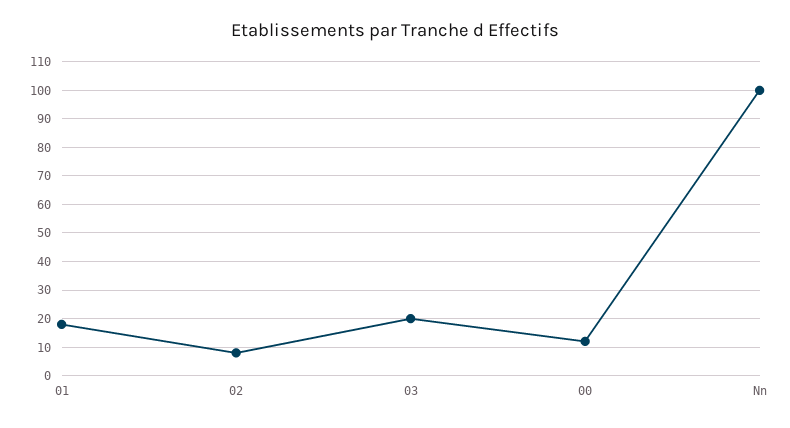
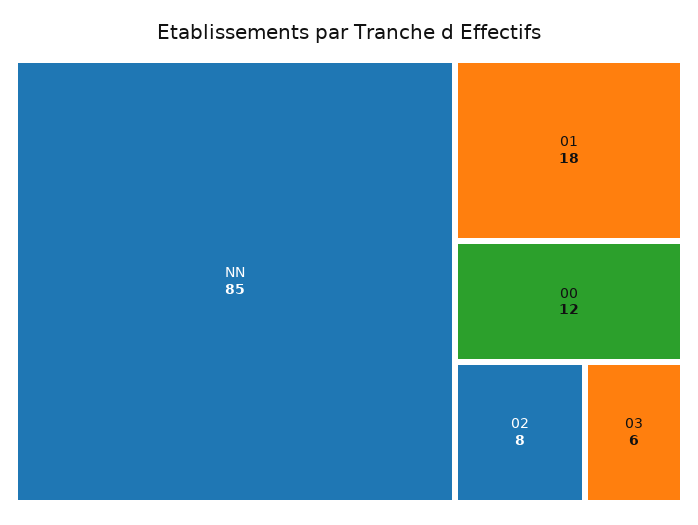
  {
    "01": 18,
    "02": 8,
-   "03": 20,
+   "03": 6,
    "00": 12,
-   "Nn": 100
+   "Nn": 85
  }

